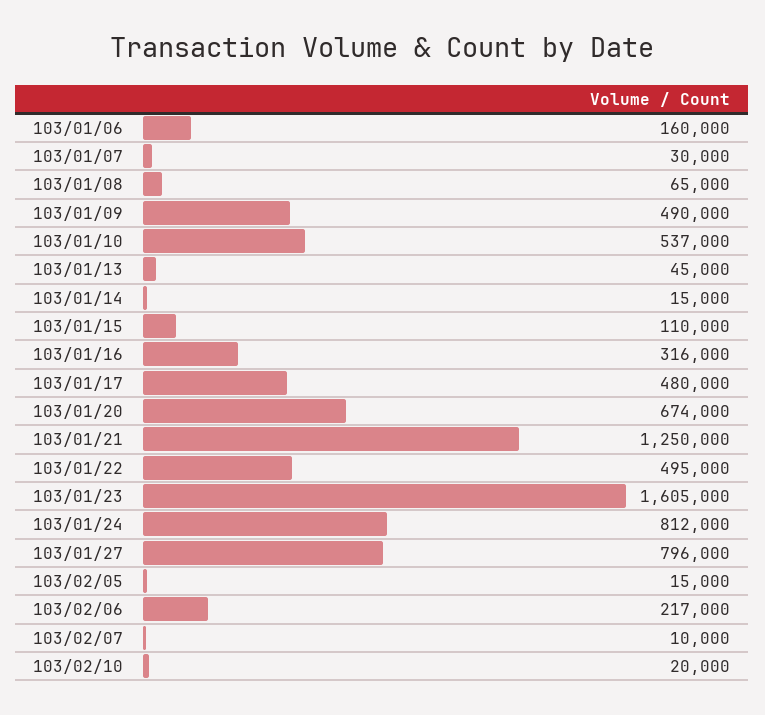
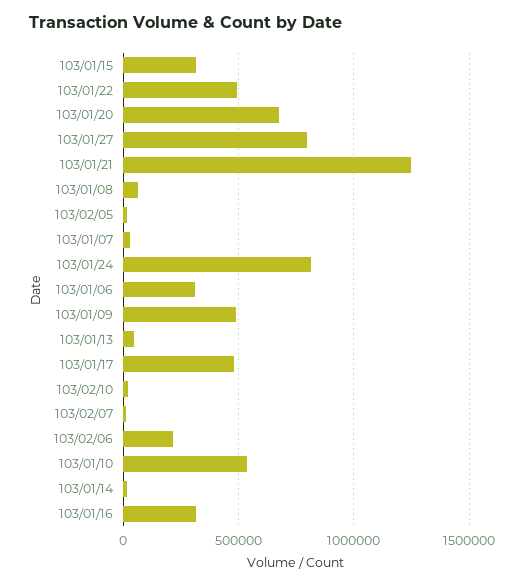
  {
-   "103/01/06": 160000,
+   "103/01/06": 300000,
    "103/01/07": 30000,
    "103/01/08": 65000,
    "103/01/09": 490000,
    "103/01/10": 537000,
    "103/01/13": 45000,
    "103/01/14": 15000,
-   "103/01/15": 110000,
+   "103/01/15": 300000,
    "103/01/16": 316000,
    "103/01/17": 480000,
    "103/01/20": 674000,
    "103/01/21": 1250000,
    "103/01/22": 495000,
-   "103/01/23": 1605000,
    "103/01/24": 812000,
    "103/01/27": 796000,
    "103/02/05": 15000,
    "103/02/06": 217000,
    "103/02/07": 10000,
    "103/02/10": 20000
  }

